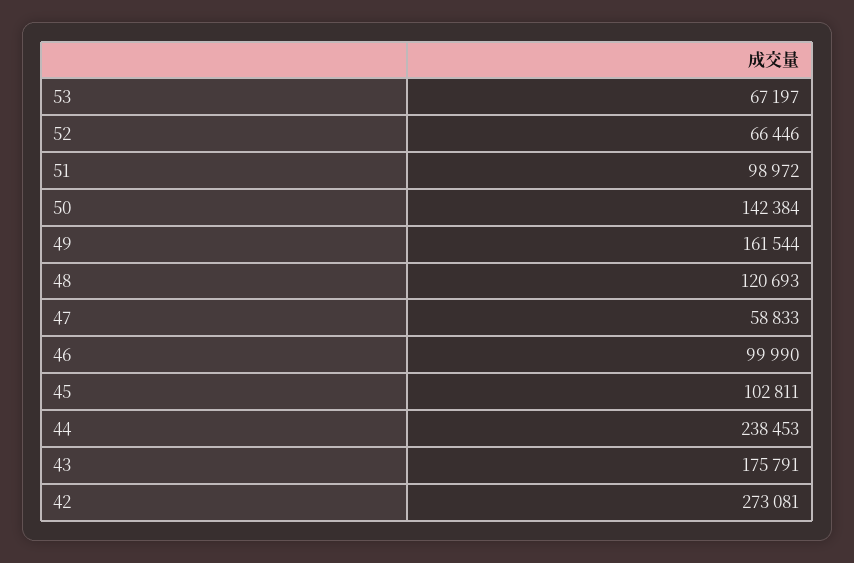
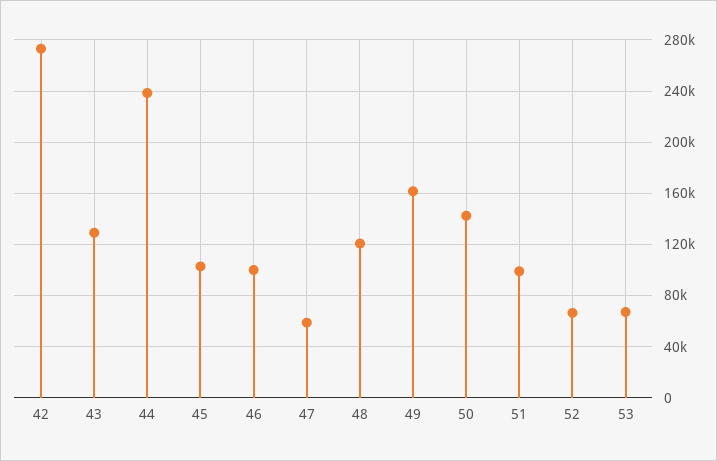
  {
    "53": 67197,
    "52": 66446,
    "51": 98972,
    "50": 142384,
    "49": 161544,
    "48": 120693,
    "47": 58833,
    "46": 99990,
    "45": 102811,
    "44": 238453,
-   "43": 175791,
+   "43": 130000,
    "42": 273081
  }

